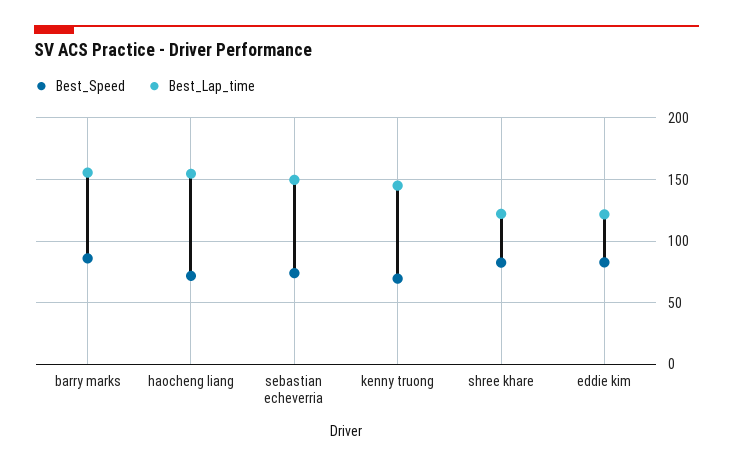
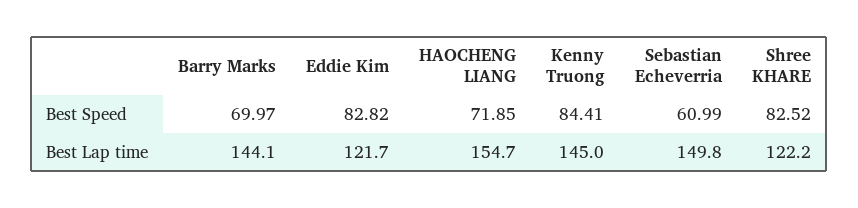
  {
    "Best_Speed": {
-     "barry marks": 85,
+     "barry marks": 69.97,
      "haocheng liang": 71.85,
-     "sebastian echeverria": 75,
+     "sebastian echeverria": 60.99,
-     "kenny truong": 70,
+     "kenny truong": 84.41,
      "shree khare": 82.52,
      "eddie kim": 82.82
    },
    "Best_Lap_time": {
-     "barry marks": 155,
+     "barry marks": 144.1,
      "haocheng liang": 154.7,
      "sebastian echeverria": 149.8,
      "kenny truong": 145,
      "shree khare": 122.2,
      "eddie kim": 121.7
    }
  }

